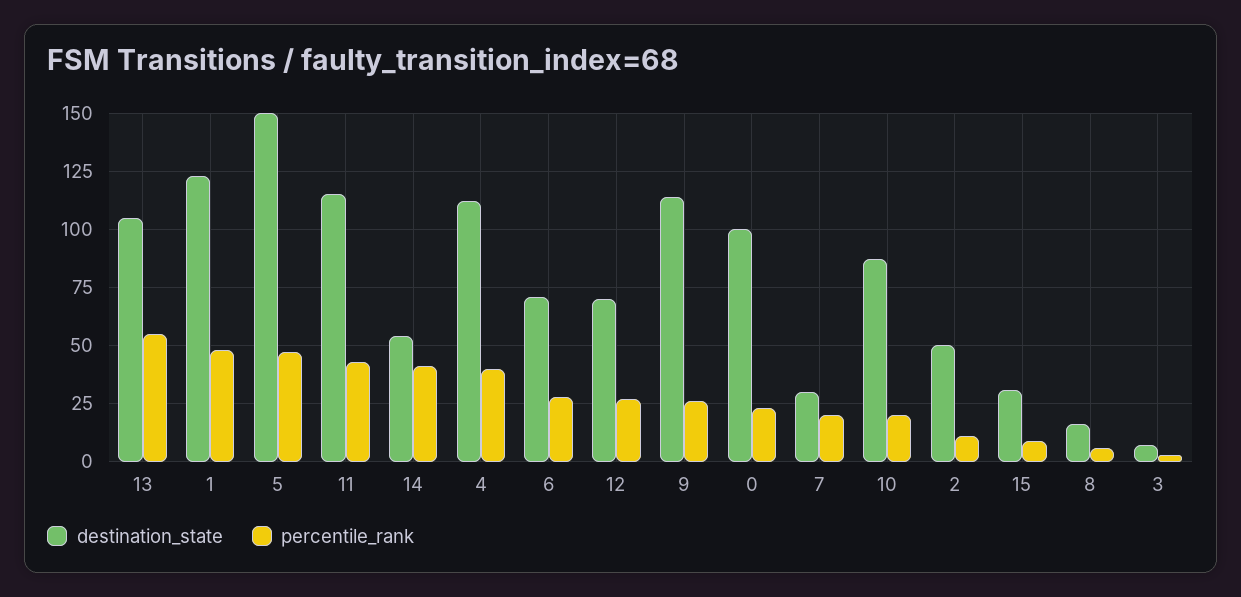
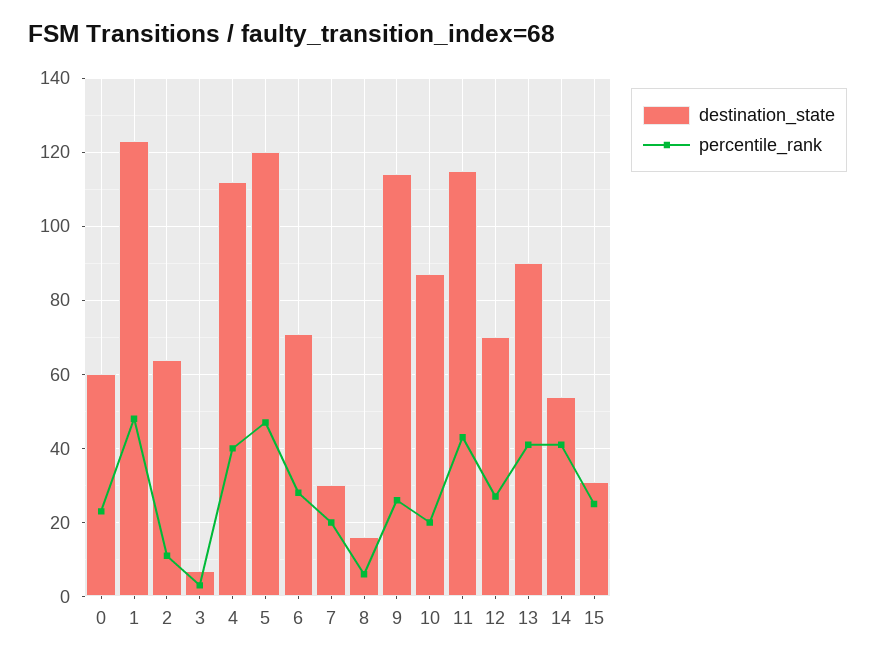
  {
    "destination_state": {
-     "13": 105,
+     "13": 90,
      "1": 125,
-     "5": 150,
+     "5": 120,
      "11": 115,
      "14": 55,
      "4": 110,
      "6": 70,
      "12": 70,
      "9": 115,
-     "0": 100,
+     "0": 60,
      "7": 30,
      "10": 85,
-     "2": 50,
+     "2": 65,
      "15": 30,
      "8": 15,
      "3": 5
    },
    "percentile_rank": {
-     "13": 55,
+     "13": 40,
      "1": 50,
      "5": 45,
      "11": 45,
      "14": 40,
      "4": 40,
      "6": 30,
      "12": 25,
      "9": 25,
      "0": 25,
      "7": 20,
      "10": 20,
      "2": 10,
-     "15": 10,
+     "15": 25,
      "8": 5,
      "3": 5
    }
  }

